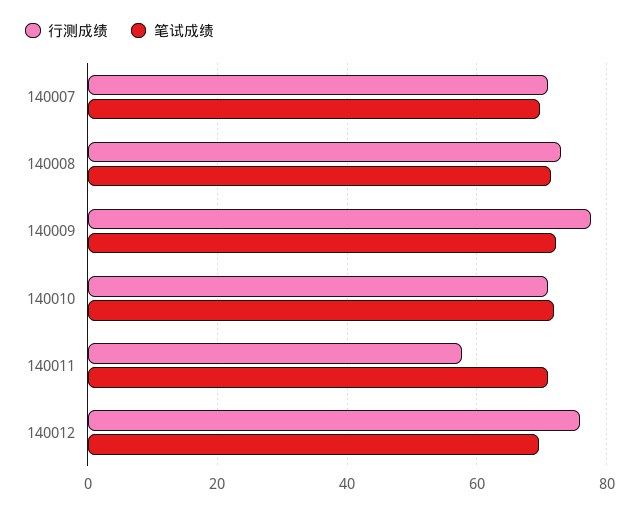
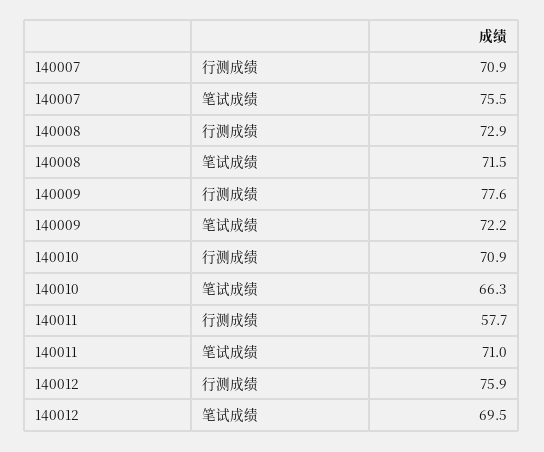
  {
    "行测成绩": {
      "140007": 70.9,
      "140008": 72.9,
      "140009": 77.6,
      "140010": 70.9,
      "140011": 57.7,
      "140012": 75.9
    },
    "笔试成绩": {
-     "140007": 70,
+     "140007": 75.5,
      "140008": 71.5,
      "140009": 72.2,
-     "140010": 72,
+     "140010": 66.3,
      "140011": 71,
      "140012": 69.5
    }
  }

